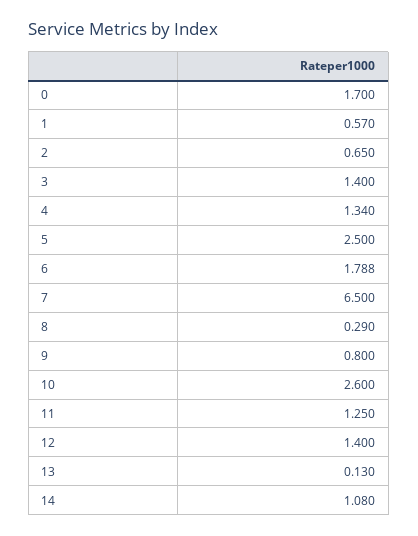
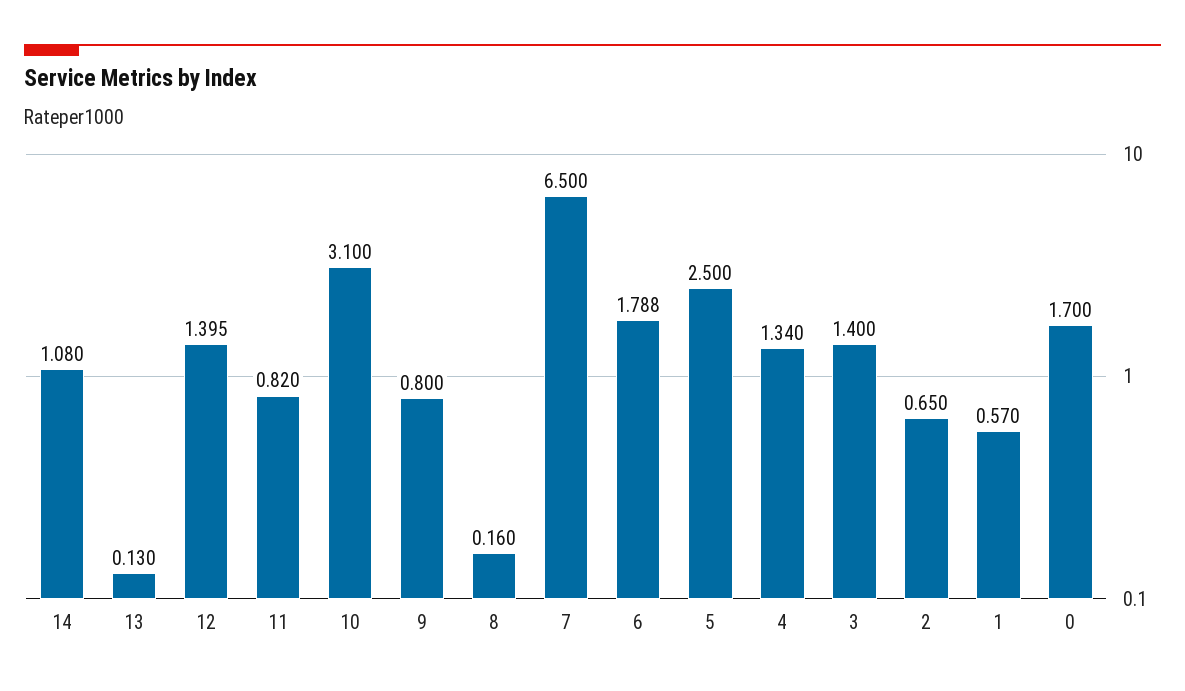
  {
    "0": 1.7,
    "1": 0.57,
    "2": 0.65,
    "3": 1.4,
    "4": 1.34,
    "5": 2.5,
    "6": 1.788,
    "7": 6.5,
-   "8": 0.29,
+   "8": 0.16,
    "9": 0.8,
-   "10": 2.6,
+   "10": 3.1,
-   "11": 1.25,
+   "11": 0.82,
-   "12": 1.4,
+   "12": 1.395,
    "13": 0.13,
    "14": 1.08
  }

